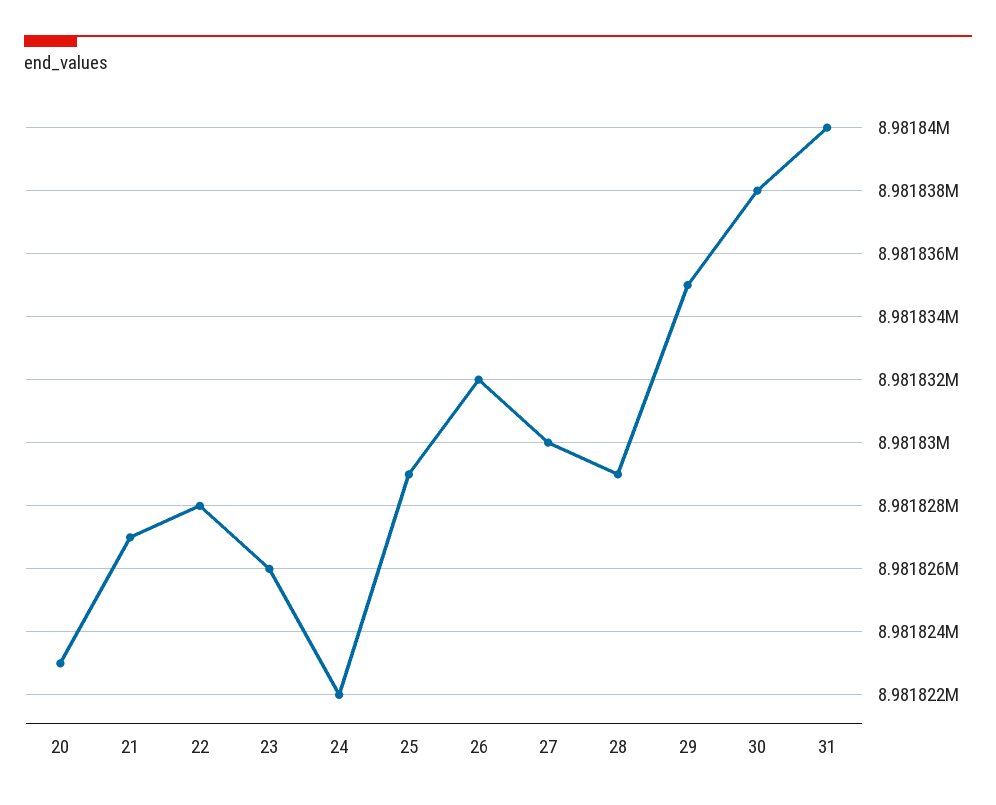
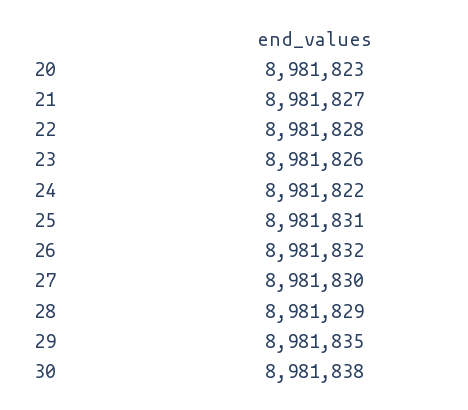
  {
    "20": 8981823,
    "21": 8981827,
    "22": 8981828,
    "23": 8981826,
    "24": 8981822,
-   "25": 8981829,
+   "25": 8981831,
    "26": 8981832,
    "27": 8981830,
    "28": 8981829,
    "29": 8981835,
-   "30": 8981838,
+   "30": 8981838
-   "31": 8981840
  }

